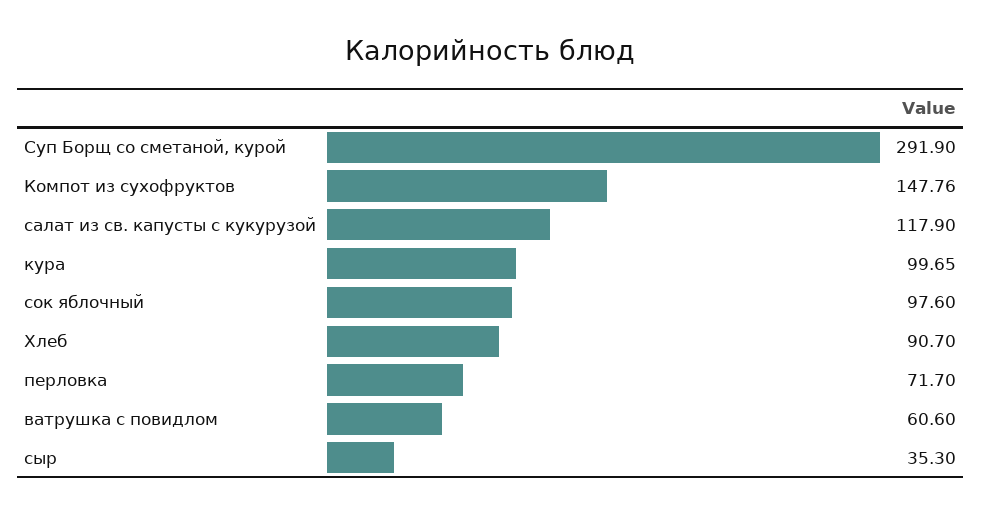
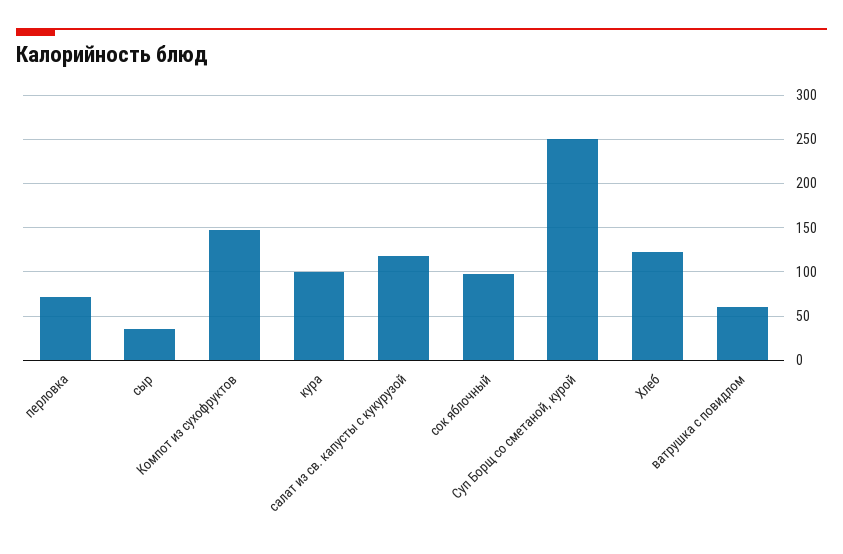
  {
-   "Суп Борщ со сметаной, курой": 291.9,
+   "Суп Борщ со сметаной, курой": 250,
    "Компот из сухофруктов": 147.76,
    "салат из св. капусты с кукурузой": 117.9,
    "кура": 99.65,
    "сок яблочный": 97.6,
-   "Хлеб": 90.7,
+   "Хлеб": 120,
    "перловка": 71.7,
    "ватрушка с повидлом": 60.6,
    "сыр": 35.3
  }

